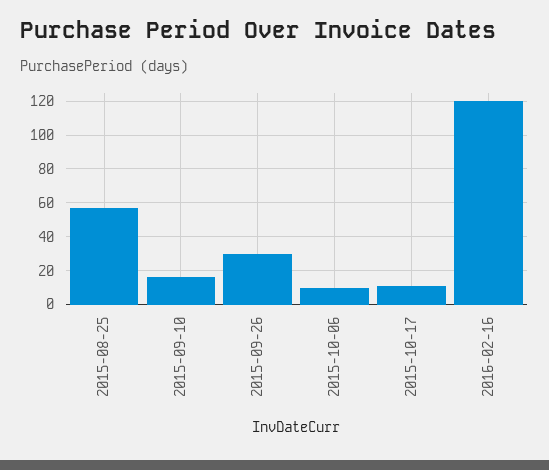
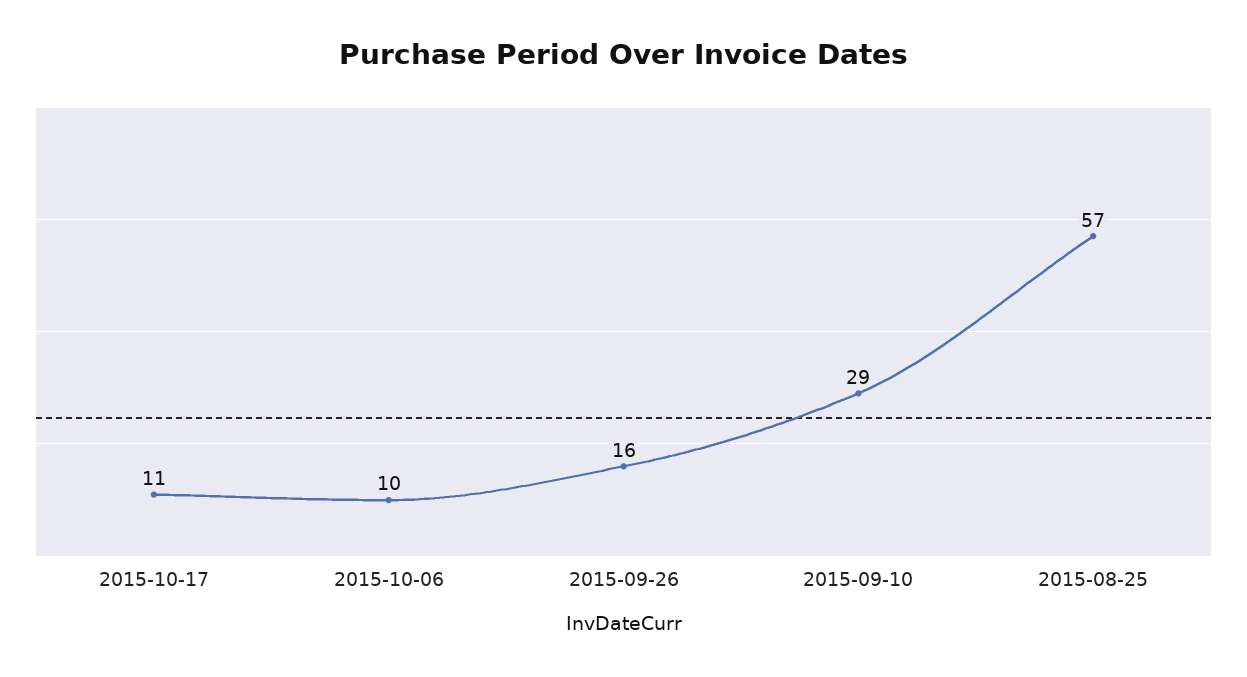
  {
    "2015-08-25": 57,
-   "2015-09-10": 15,
+   "2015-09-10": 29,
-   "2015-09-26": 30,
+   "2015-09-26": 16,
    "2015-10-06": 10,
-   "2015-10-17": 11,
+   "2015-10-17": 11
-   "2016-02-16": 120
  }

